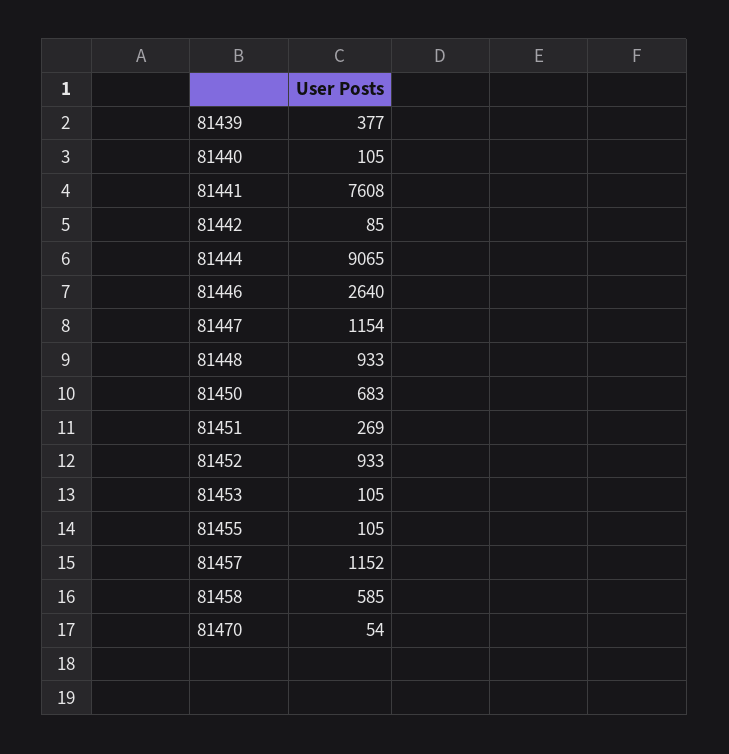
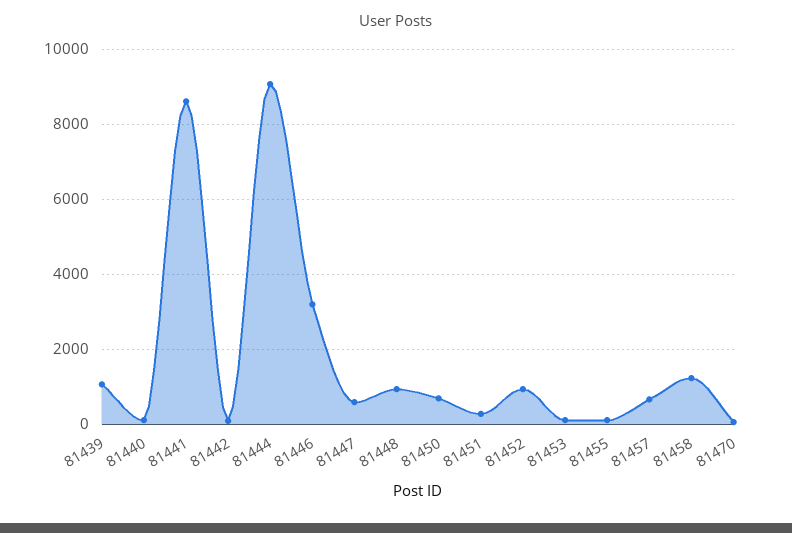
  {
-   "81439": 377,
+   "81439": 1000,
    "81440": 105,
-   "81441": 7608,
+   "81441": 8600,
    "81442": 85,
    "81444": 9065,
-   "81446": 2640,
+   "81446": 3200,
-   "81447": 1154,
+   "81447": 600,
    "81448": 933,
    "81450": 683,
    "81451": 269,
    "81452": 933,
    "81453": 105,
    "81455": 105,
-   "81457": 1152,
+   "81457": 600,
-   "81458": 585,
+   "81458": 1200,
    "81470": 54
  }

